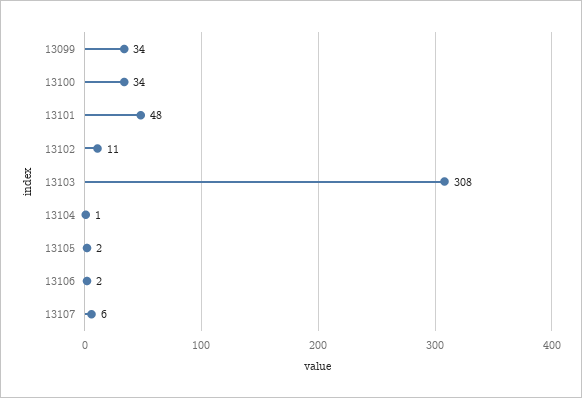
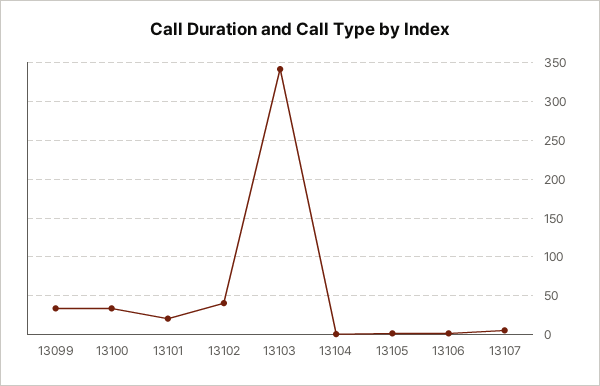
  {
    "13099": 34,
    "13100": 34,
-   "13101": 48,
+   "13101": 20,
-   "13102": 11,
+   "13102": 40,
-   "13103": 308,
+   "13103": 340,
    "13104": 1,
    "13105": 2,
    "13106": 2,
    "13107": 6
  }

